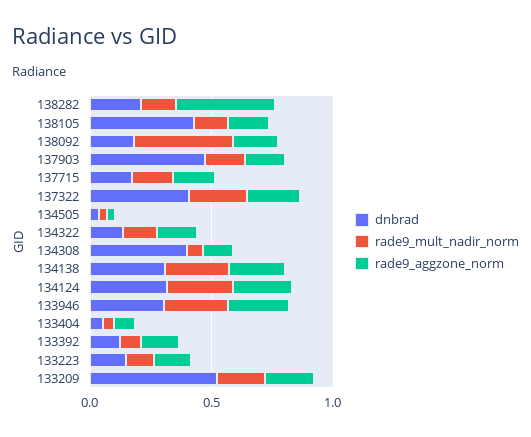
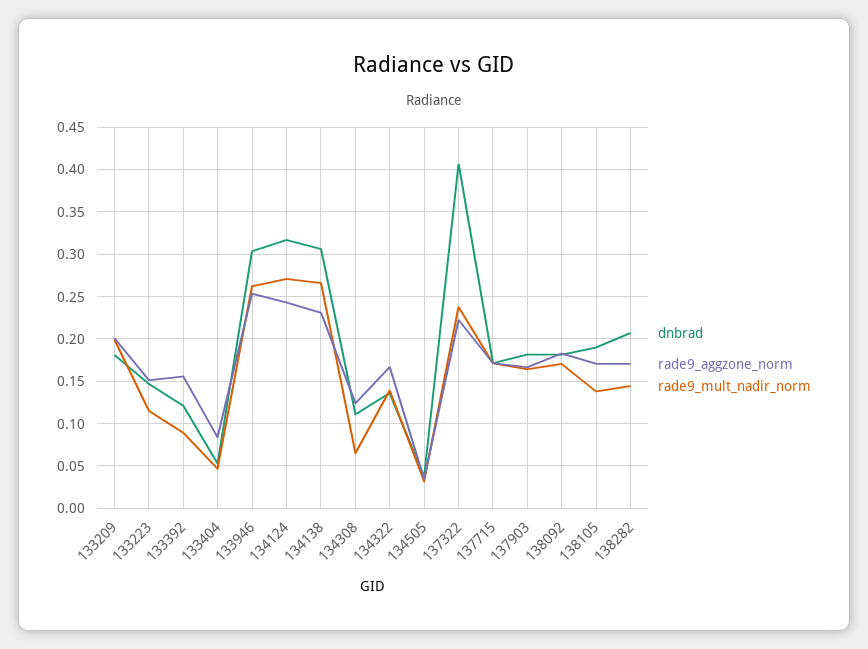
  {
    "dnbrad": {
      "138282": 0.21,
-     "138105": 0.4,
+     "138105": 0.19,
      "138092": 0.18,
-     "137903": 0.5,
+     "137903": 0.18,
      "137715": 0.17,
      "137322": 0.41,
      "134505": 0.04,
      "134322": 0.14,
-     "134308": 0.4,
+     "134308": 0.11,
      "134138": 0.31,
      "134124": 0.32,
      "133946": 0.3,
      "133404": 0.05,
      "133392": 0.12,
      "133223": 0.15,
-     "133209": 0.5
+     "133209": 0.18
    },
    "rade9_mult_nadir_norm": {
      "138282": 0.14,
      "138105": 0.14,
-     "138092": 0.4,
+     "138092": 0.17,
      "137903": 0.16,
      "137715": 0.17,
      "137322": 0.24,
      "134505": 0.03,
      "134322": 0.14,
      "134308": 0.06,
      "134138": 0.27,
      "134124": 0.27,
      "133946": 0.26,
      "133404": 0.05,
      "133392": 0.09,
      "133223": 0.11,
      "133209": 0.2
    },
    "rade9_aggzone_norm": {
-     "138282": 0.4,
+     "138282": 0.17,
      "138105": 0.17,
      "138092": 0.18,
      "137903": 0.17,
      "137715": 0.17,
      "137322": 0.22,
      "134505": 0.03,
      "134322": 0.17,
      "134308": 0.12,
      "134138": 0.23,
      "134124": 0.24,
      "133946": 0.25,
      "133404": 0.08,
      "133392": 0.16,
      "133223": 0.15,
      "133209": 0.2
    }
  }

